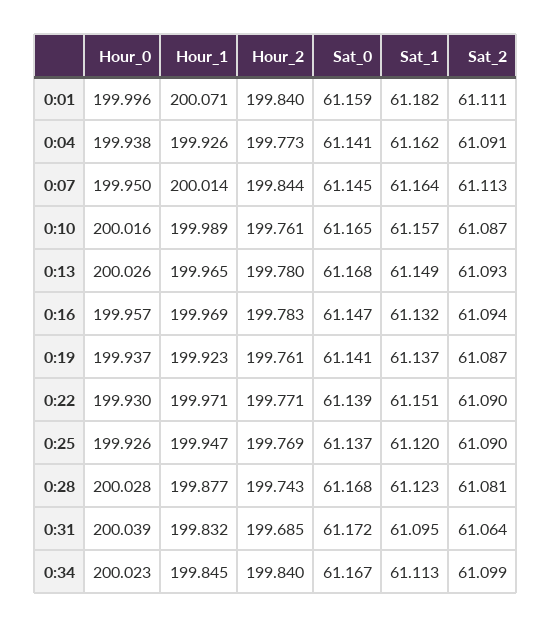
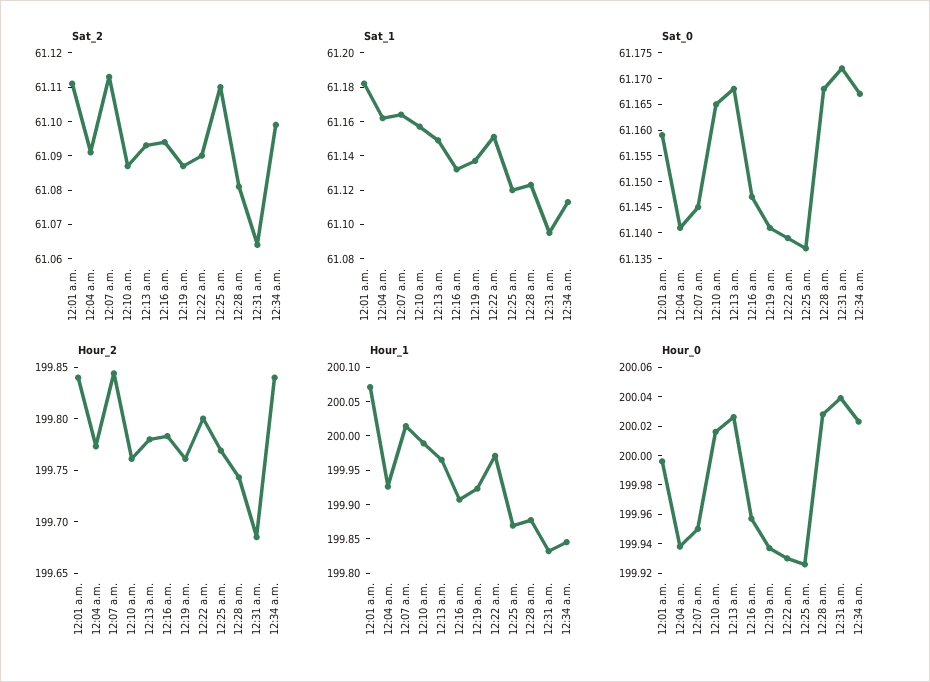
  {
    "Hour_0": {
      "0:01": 199.996,
      "0:04": 199.938,
      "0:07": 199.95,
      "0:10": 200.016,
      "0:13": 200.026,
      "0:16": 199.957,
      "0:19": 199.937,
      "0:22": 199.93,
      "0:25": 199.926,
      "0:28": 200.028,
      "0:31": 200.039,
      "0:34": 200.023
    },
    "Hour_1": {
      "0:01": 200.071,
      "0:04": 199.926,
      "0:07": 200.014,
      "0:10": 199.989,
      "0:13": 199.965,
-     "0:16": 199.969,
+     "0:16": 199.9,
      "0:19": 199.923,
      "0:22": 199.971,
-     "0:25": 199.947,
+     "0:25": 199.875,
      "0:28": 199.877,
      "0:31": 199.832,
      "0:34": 199.845
    },
    "Hour_2": {
      "0:01": 199.84,
      "0:04": 199.773,
      "0:07": 199.844,
      "0:10": 199.761,
      "0:13": 199.78,
      "0:16": 199.783,
      "0:19": 199.761,
-     "0:22": 199.771,
+     "0:22": 199.8,
      "0:25": 199.769,
      "0:28": 199.743,
      "0:31": 199.685,
      "0:34": 199.84
    },
    "Sat_0": {
      "0:01": 61.159,
      "0:04": 61.141,
      "0:07": 61.145,
      "0:10": 61.165,
      "0:13": 61.168,
      "0:16": 61.147,
      "0:19": 61.141,
      "0:22": 61.139,
      "0:25": 61.137,
      "0:28": 61.168,
      "0:31": 61.172,
      "0:34": 61.167
    },
    "Sat_1": {
      "0:01": 61.182,
      "0:04": 61.162,
      "0:07": 61.164,
      "0:10": 61.157,
      "0:13": 61.149,
      "0:16": 61.132,
      "0:19": 61.137,
      "0:22": 61.151,
      "0:25": 61.12,
      "0:28": 61.123,
      "0:31": 61.095,
      "0:34": 61.113
    },
    "Sat_2": {
      "0:01": 61.111,
      "0:04": 61.091,
      "0:07": 61.113,
      "0:10": 61.087,
      "0:13": 61.093,
      "0:16": 61.094,
      "0:19": 61.087,
      "0:22": 61.09,
-     "0:25": 61.09,
+     "0:25": 61.11,
      "0:28": 61.081,
      "0:31": 61.064,
      "0:34": 61.099
    }
  }

